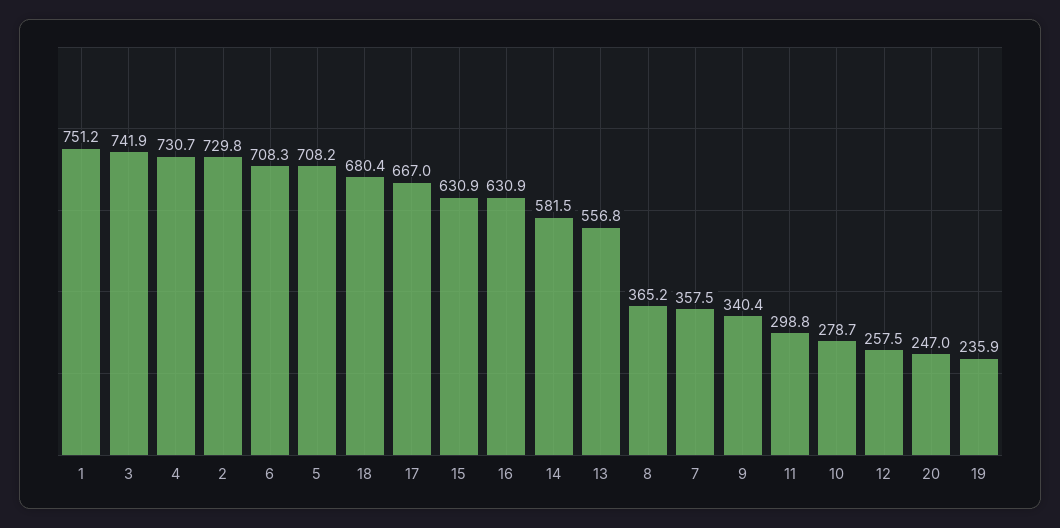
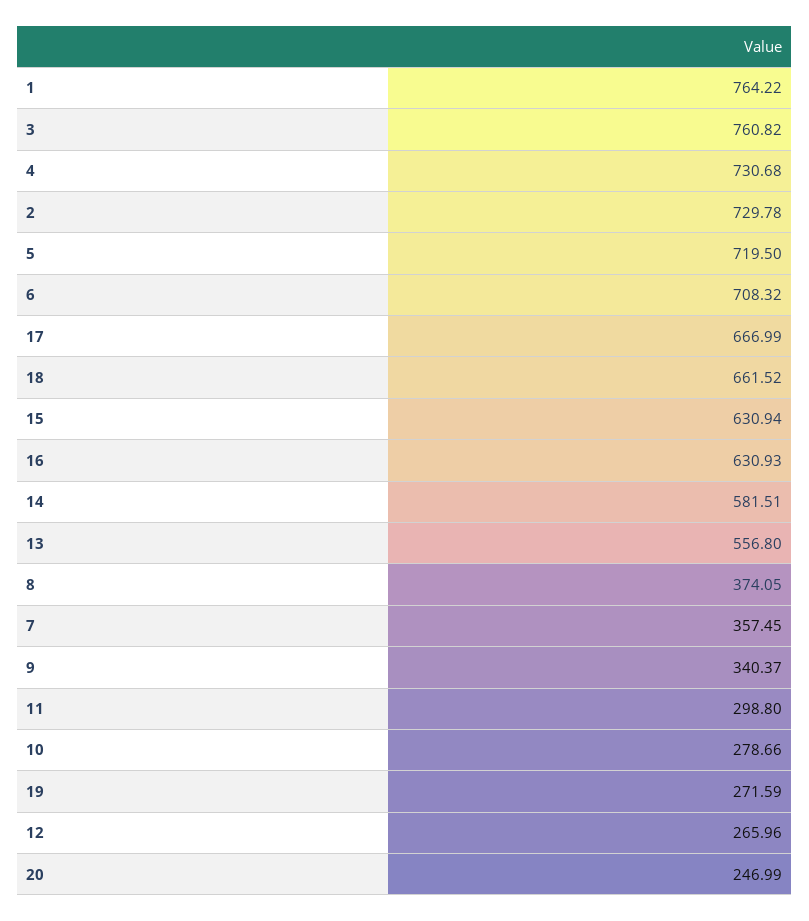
  {
-   "1": 751.2,
+   "1": 764.22,
-   "3": 741.9,
+   "3": 760.82,
    "4": 730.68,
    "2": 729.78,
    "6": 708.32,
-   "5": 708.2,
+   "5": 719.5,
-   "18": 680.4,
+   "18": 661.52,
    "17": 666.99,
    "15": 630.94,
    "16": 630.93,
    "14": 581.51,
    "13": 556.8,
-   "8": 365.2,
+   "8": 374.05,
    "7": 357.45,
    "9": 340.37,
    "11": 298.8,
    "10": 278.66,
-   "12": 257.5,
+   "12": 265.96,
    "20": 246.99,
-   "19": 235.9
+   "19": 271.59
  }

